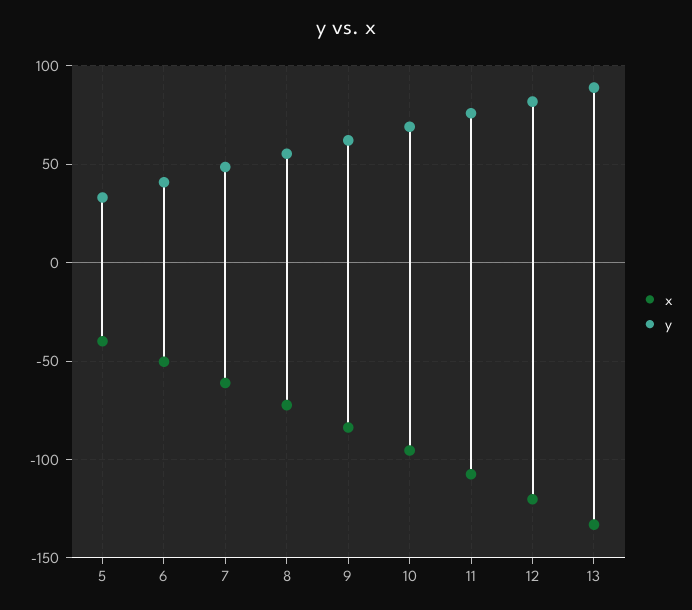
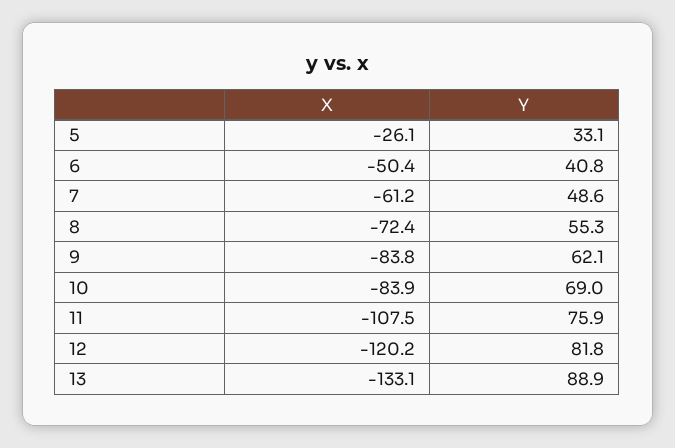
  {
    "x": {
-     "5": -40,
+     "5": -26.1,
      "6": -50.4,
      "7": -61.2,
      "8": -72.4,
      "9": -83.8,
-     "10": -95,
+     "10": -83.9,
      "11": -107.5,
      "12": -120.2,
      "13": -133.1
    },
    "y": {
      "5": 33.1,
      "6": 40.8,
      "7": 48.6,
      "8": 55.3,
      "9": 62.1,
      "10": 69,
      "11": 75.9,
      "12": 81.8,
      "13": 88.9
    }
  }

